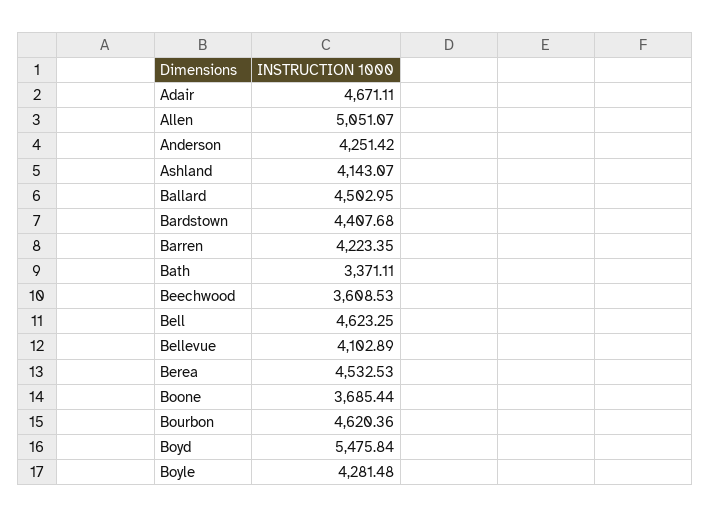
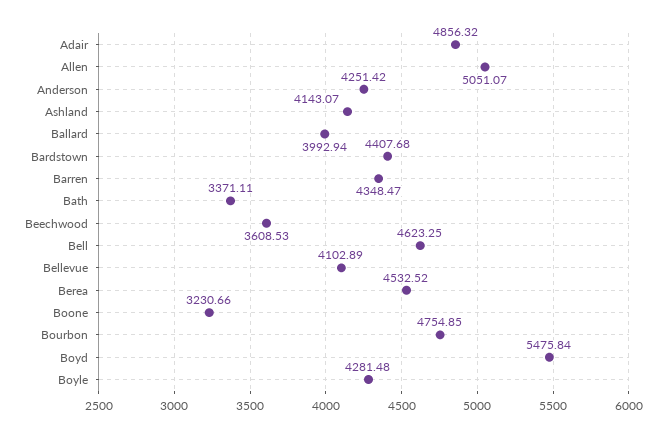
  {
-   "Adair": 4671.11,
+   "Adair": 4856.32,
    "Allen": 5051.07,
    "Anderson": 4251.42,
    "Ashland": 4143.07,
-   "Ballard": 4502.95,
+   "Ballard": 3992.94,
    "Bardstown": 4407.68,
-   "Barren": 4223.35,
+   "Barren": 4348.47,
    "Bath": 3371.11,
    "Beechwood": 3608.53,
    "Bell": 4623.25,
    "Bellevue": 4102.89,
-   "Berea": 4532.53,
+   "Berea": 4532.52,
-   "Boone": 3685.44,
+   "Boone": 3230.66,
-   "Bourbon": 4620.36,
+   "Bourbon": 4754.85,
    "Boyd": 5475.84,
    "Boyle": 4281.48
  }

